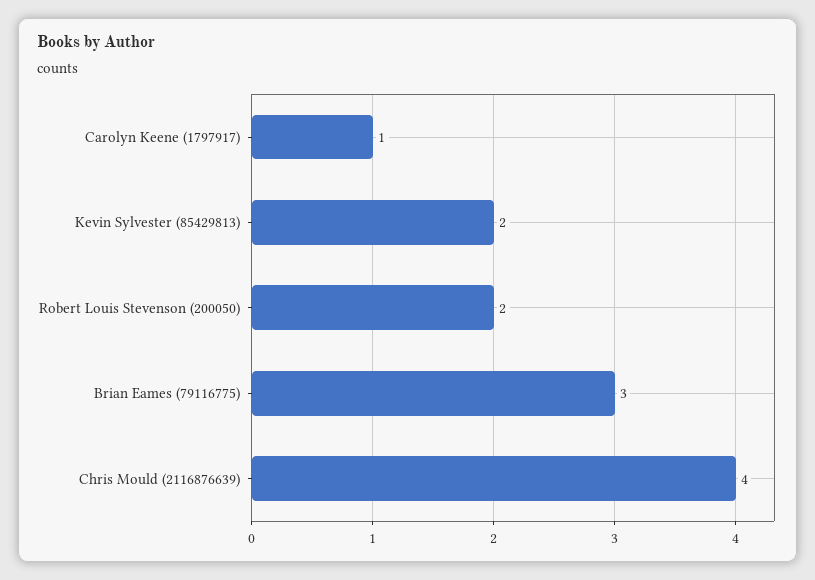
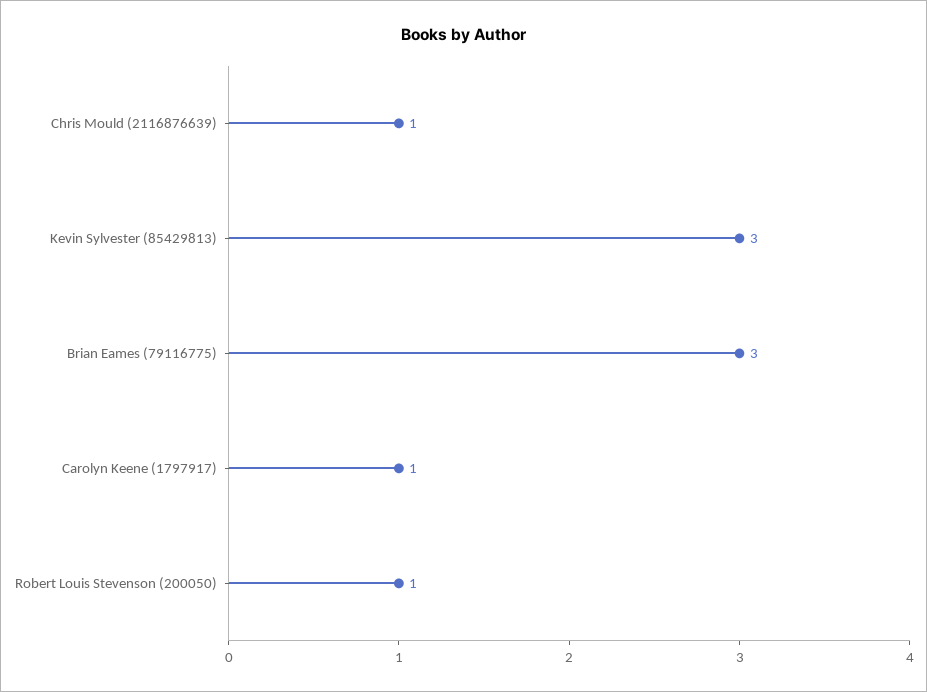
  {
    "Carolyn Keene (1797917)": 1,
-   "Kevin Sylvester (85429813)": 2,
+   "Kevin Sylvester (85429813)": 3,
-   "Robert Louis Stevenson (200050)": 2,
+   "Robert Louis Stevenson (200050)": 1,
    "Brian Eames (79116775)": 3,
-   "Chris Mould (2116876639)": 4
+   "Chris Mould (2116876639)": 1
  }

